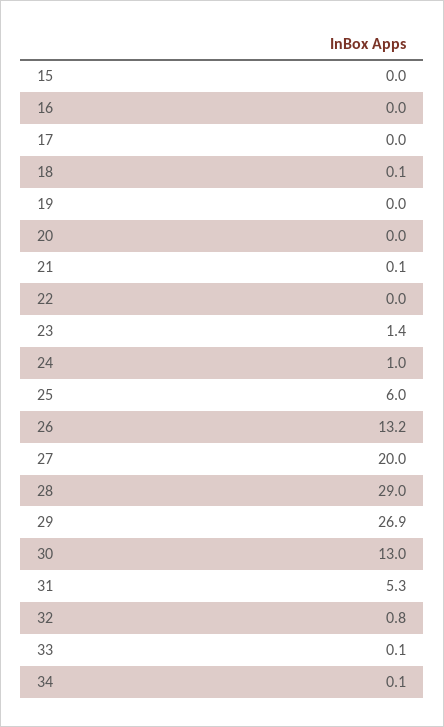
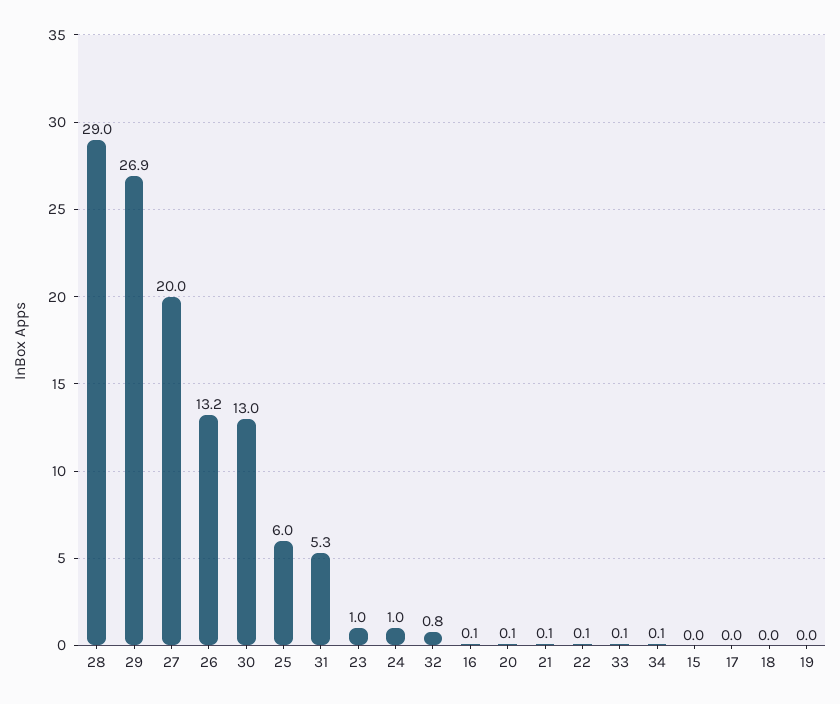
  {
    "15": 0,
-   "16": 0,
+   "16": 0.1,
    "17": 0,
-   "18": 0.1,
+   "18": 0,
    "19": 0,
-   "20": 0,
+   "20": 0.1,
    "21": 0.1,
-   "22": 0,
+   "22": 0.1,
-   "23": 1.4,
+   "23": 1,
    "24": 1,
    "25": 6,
    "26": 13.2,
    "27": 20,
    "28": 29,
    "29": 26.9,
    "30": 13,
    "31": 5.3,
    "32": 0.8,
    "33": 0.1,
    "34": 0.1
  }

